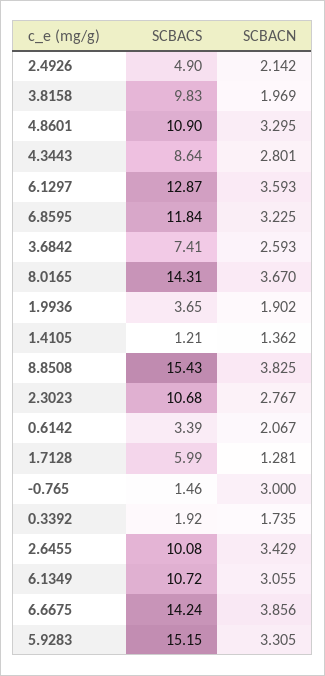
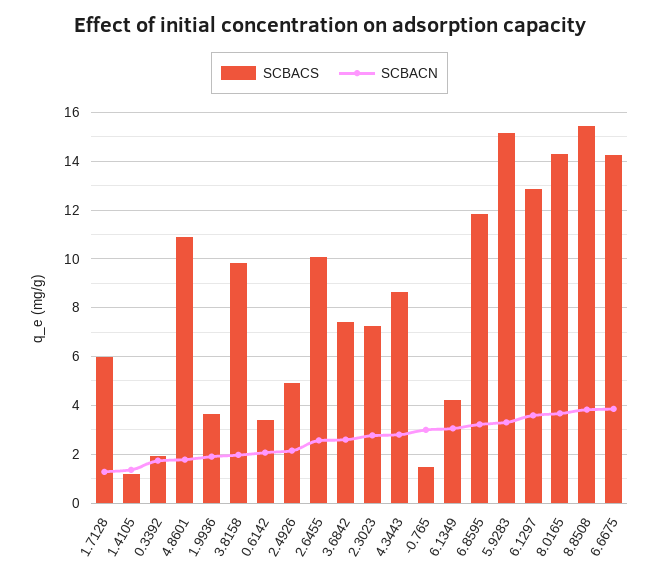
  {
    "SCBACS": {
      "2.4926": 4.9,
      "3.8158": 9.83,
      "4.8601": 10.9,
      "4.3443": 8.64,
      "6.1297": 12.87,
      "6.8595": 11.84,
      "3.6842": 7.41,
      "8.0165": 14.31,
      "1.9936": 3.65,
      "1.4105": 1.21,
      "8.8508": 15.43,
-     "2.3023": 10.68,
+     "2.3023": 7.25,
      "0.6142": 3.39,
      "1.7128": 5.99,
      "-0.765": 1.46,
      "0.3392": 1.92,
      "2.6455": 10.08,
-     "6.1349": 10.72,
+     "6.1349": 4.25,
      "6.6675": 14.24,
      "5.9283": 15.15
    },
    "SCBACN": {
      "2.4926": 2.142,
      "3.8158": 1.969,
-     "4.8601": 3.295,
+     "4.8601": 1.75,
      "4.3443": 2.801,
      "6.1297": 3.593,
      "6.8595": 3.225,
      "3.6842": 2.593,
      "8.0165": 3.67,
      "1.9936": 1.902,
      "1.4105": 1.362,
      "8.8508": 3.825,
      "2.3023": 2.767,
      "0.6142": 2.067,
      "1.7128": 1.281,
      "-0.765": 3,
      "0.3392": 1.735,
-     "2.6455": 3.429,
+     "2.6455": 2.5,
      "6.1349": 3.055,
      "6.6675": 3.856,
      "5.9283": 3.305
    }
  }

